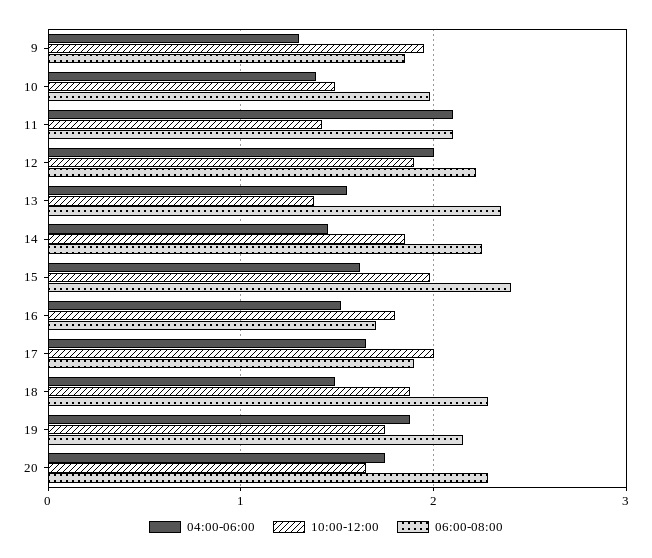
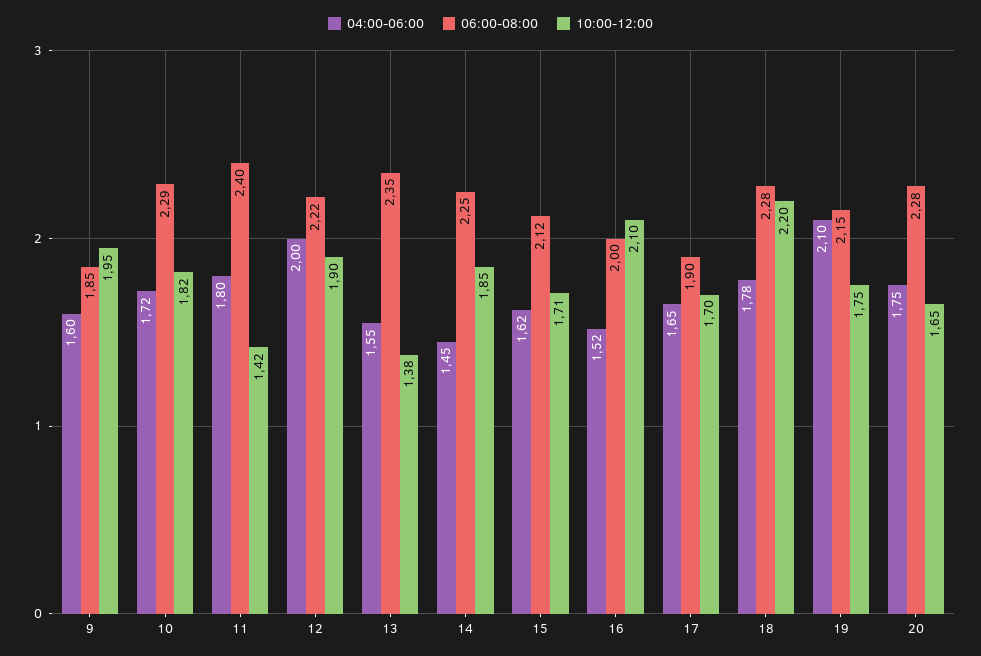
  {
    "04:00-06:00": {
-     "9": 1.3,
+     "9": 1.6,
-     "10": 1.4,
+     "10": 1.72,
-     "11": 2.1,
+     "11": 1.8,
      "12": 2,
      "13": 1.55,
      "14": 1.45,
      "15": 1.62,
      "16": 1.52,
      "17": 1.65,
-     "18": 1.5,
+     "18": 1.78,
-     "19": 1.9,
+     "19": 2.1,
      "20": 1.75
    },
    "10:00-12:00": {
      "9": 1.95,
-     "10": 1.5,
+     "10": 1.82,
      "11": 1.42,
      "12": 1.9,
      "13": 1.38,
      "14": 1.85,
-     "15": 2,
+     "15": 1.71,
-     "16": 1.8,
+     "16": 2.1,
-     "17": 2,
+     "17": 1.7,
-     "18": 1.9,
+     "18": 2.2,
      "19": 1.75,
      "20": 1.65
    },
    "06:00-08:00": {
      "9": 1.85,
-     "10": 2,
+     "10": 2.29,
-     "11": 2.1,
+     "11": 2.4,
      "12": 2.22,
      "13": 2.35,
      "14": 2.25,
-     "15": 2.4,
+     "15": 2.12,
-     "16": 1.7,
+     "16": 2,
      "17": 1.9,
      "18": 2.28,
      "19": 2.15,
      "20": 2.28
    }
  }

